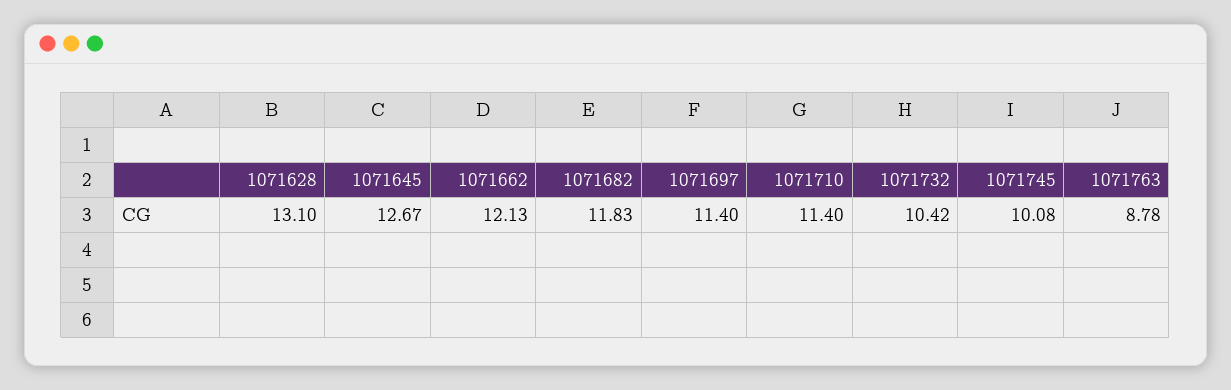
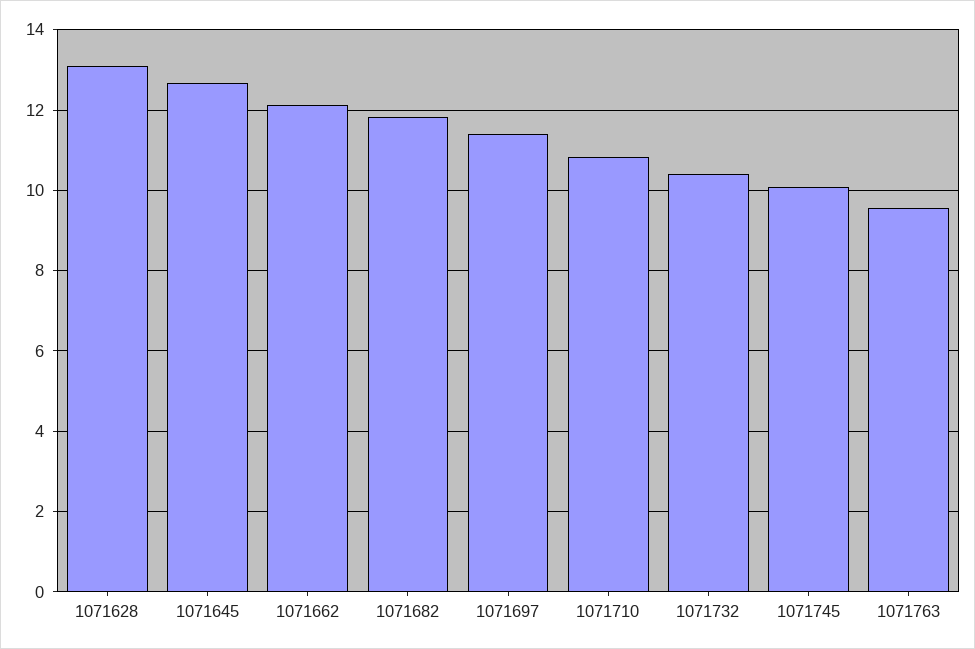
  {
    "1071628": 13.1,
    "1071645": 12.67,
    "1071662": 12.13,
    "1071682": 11.83,
    "1071697": 11.4,
-   "1071710": 11.4,
+   "1071710": 10.8,
    "1071732": 10.42,
    "1071745": 10.08,
-   "1071763": 8.78
+   "1071763": 9.6
  }

